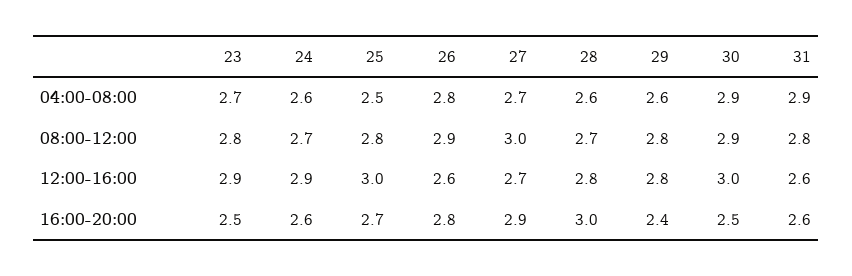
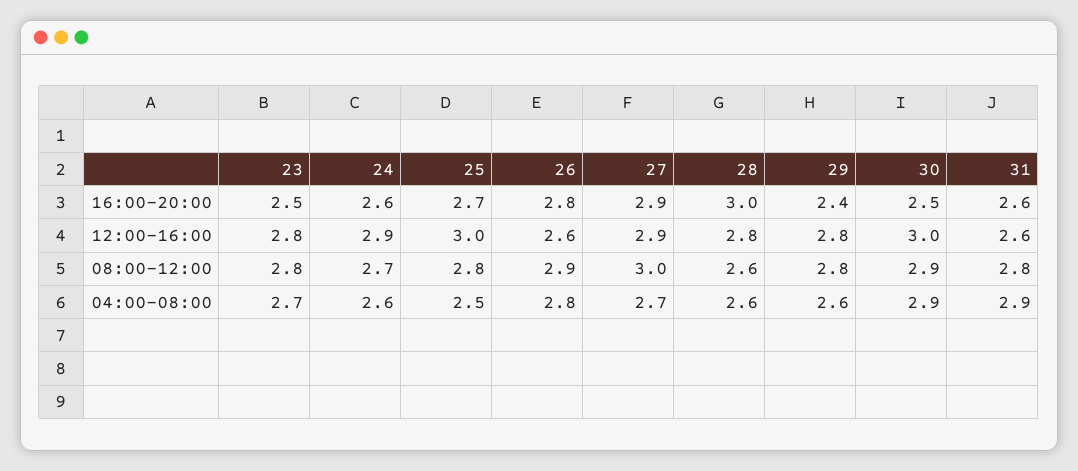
  {
    "23": {
      "04:00-08:00": 2.7,
      "08:00-12:00": 2.8,
-     "12:00-16:00": 2.9,
+     "12:00-16:00": 2.8,
      "16:00-20:00": 2.5
    },
    "24": {
      "04:00-08:00": 2.6,
      "08:00-12:00": 2.7,
      "12:00-16:00": 2.9,
      "16:00-20:00": 2.6
    },
    "25": {
      "04:00-08:00": 2.5,
      "08:00-12:00": 2.8,
      "12:00-16:00": 3,
      "16:00-20:00": 2.7
    },
    "26": {
      "04:00-08:00": 2.8,
      "08:00-12:00": 2.9,
      "12:00-16:00": 2.6,
      "16:00-20:00": 2.8
    },
    "27": {
      "04:00-08:00": 2.7,
      "08:00-12:00": 3,
-     "12:00-16:00": 2.7,
+     "12:00-16:00": 2.9,
      "16:00-20:00": 2.9
    },
    "28": {
      "04:00-08:00": 2.6,
-     "08:00-12:00": 2.7,
+     "08:00-12:00": 2.6,
      "12:00-16:00": 2.8,
      "16:00-20:00": 3
    },
    "29": {
      "04:00-08:00": 2.6,
      "08:00-12:00": 2.8,
      "12:00-16:00": 2.8,
      "16:00-20:00": 2.4
    },
    "30": {
      "04:00-08:00": 2.9,
      "08:00-12:00": 2.9,
      "12:00-16:00": 3,
      "16:00-20:00": 2.5
    },
    "31": {
      "04:00-08:00": 2.9,
      "08:00-12:00": 2.8,
      "12:00-16:00": 2.6,
      "16:00-20:00": 2.6
    }
  }

